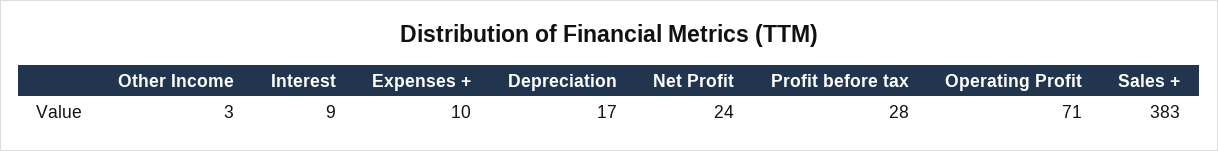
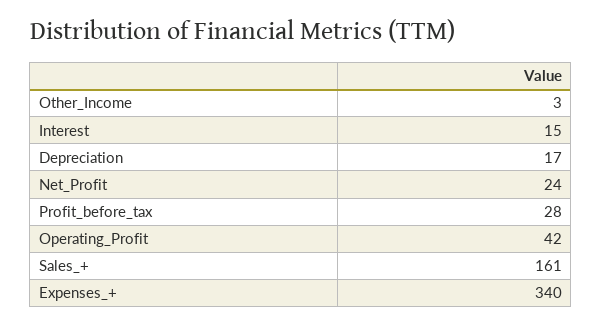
  {
    "Other Income": 3,
-   "Interest": 9,
+   "Interest": 15,
-   "Expenses +": 10,
+   "Expenses +": 340,
    "Depreciation": 17,
    "Net Profit": 24,
    "Profit before tax": 28,
-   "Operating Profit": 71,
+   "Operating Profit": 42,
-   "Sales +": 383
+   "Sales +": 161
  }

